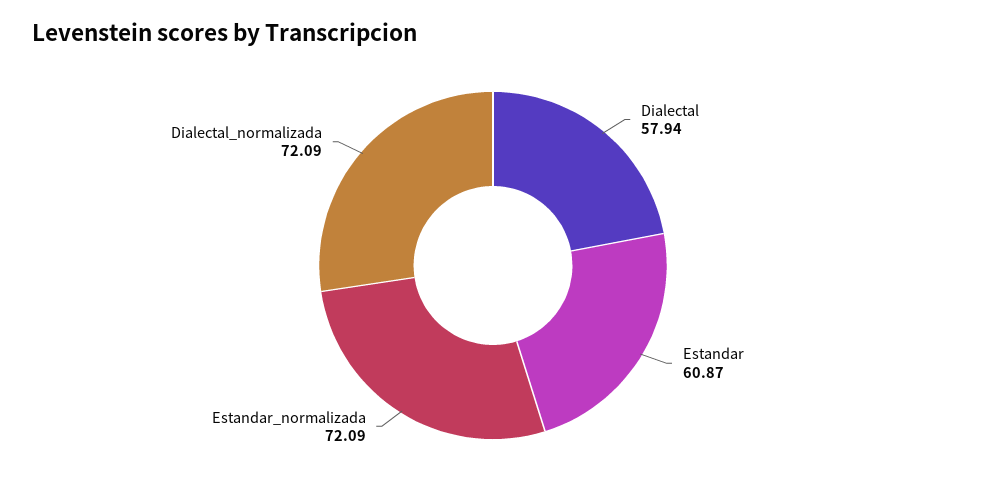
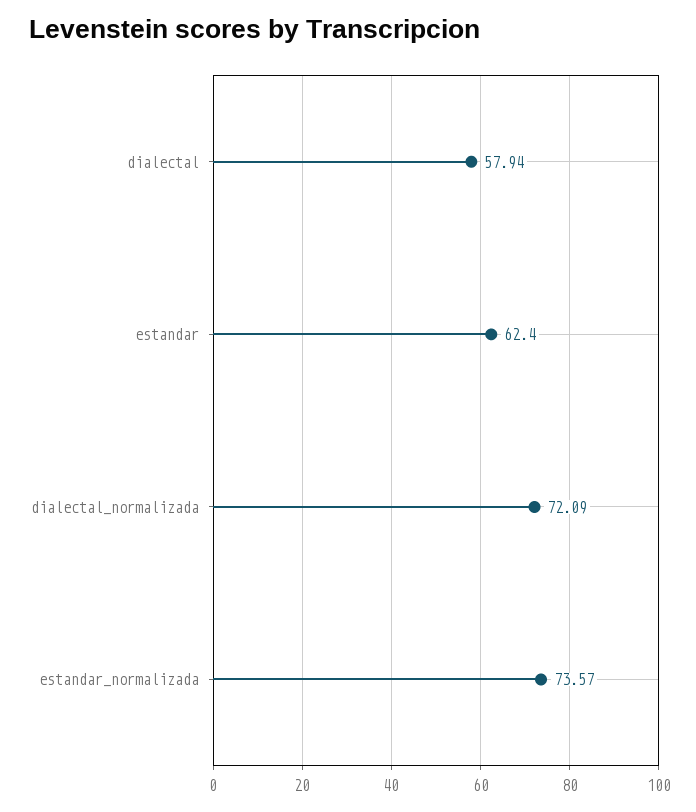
  {
    "Dialectal": 57.94,
-   "Estandar": 60.87,
+   "Estandar": 62.4,
-   "Estandar_normalizada": 72.09,
+   "Estandar_normalizada": 73.57,
    "Dialectal_normalizada": 72.09
  }

